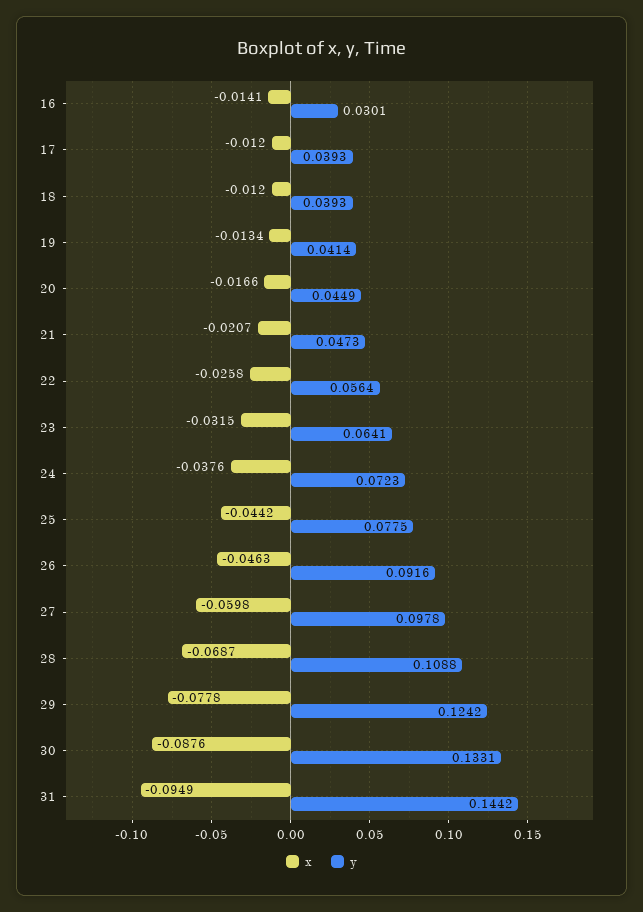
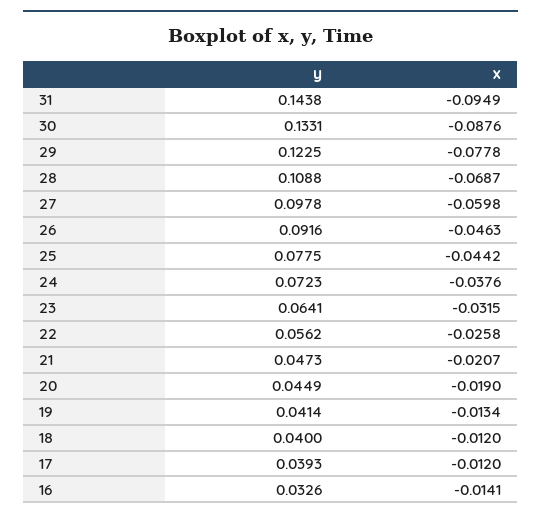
  {
    "x": {
      "16": -0.0141,
      "17": -0.012,
      "18": -0.012,
      "19": -0.0134,
-     "20": -0.0166,
+     "20": -0.019,
      "21": -0.0207,
      "22": -0.0258,
      "23": -0.0315,
      "24": -0.0376,
      "25": -0.0442,
      "26": -0.0463,
      "27": -0.0598,
      "28": -0.0687,
      "29": -0.0778,
      "30": -0.0876,
      "31": -0.0949
    },
    "y": {
-     "16": 0.0301,
+     "16": 0.0326,
      "17": 0.0393,
-     "18": 0.0393,
+     "18": 0.04,
      "19": 0.0414,
      "20": 0.0449,
      "21": 0.0473,
-     "22": 0.0564,
+     "22": 0.0562,
      "23": 0.0641,
      "24": 0.0723,
      "25": 0.0775,
      "26": 0.0916,
      "27": 0.0978,
      "28": 0.1088,
-     "29": 0.1242,
+     "29": 0.1225,
      "30": 0.1331,
-     "31": 0.1442
+     "31": 0.1438
    }
  }

